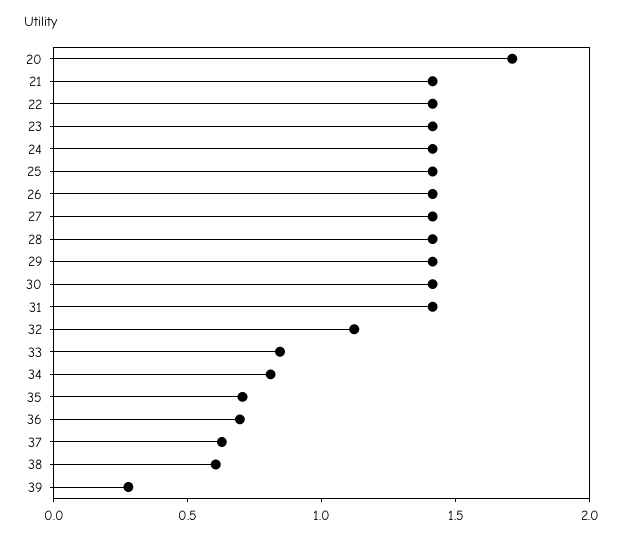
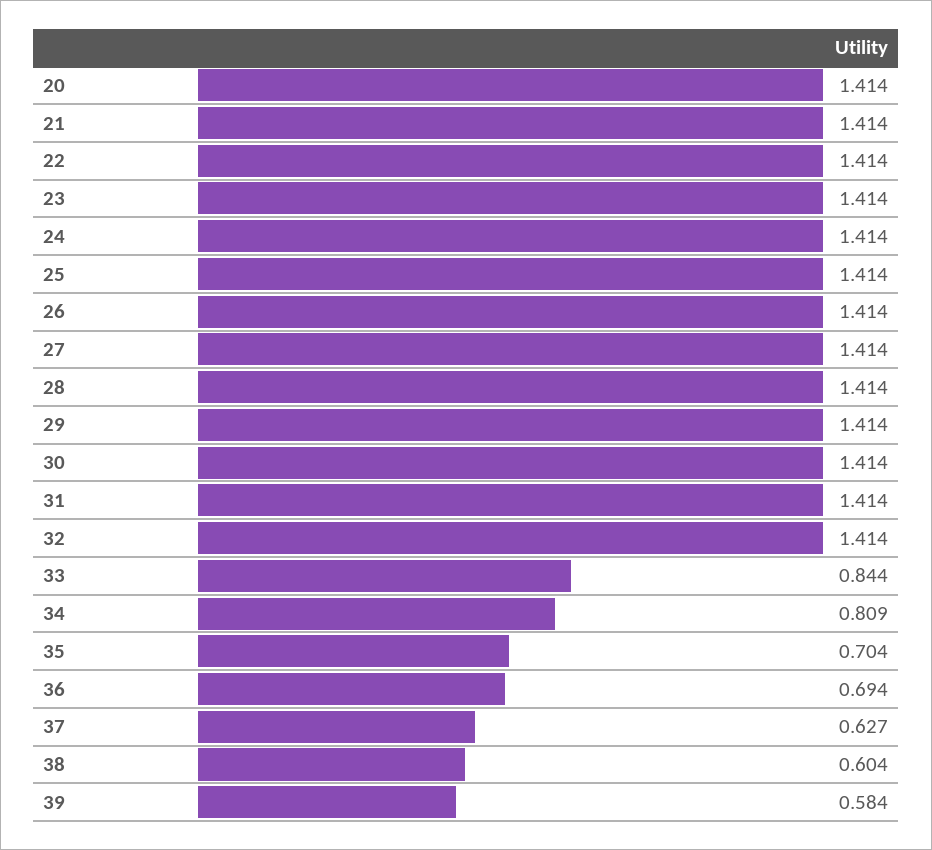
  {
-   "20": 1.7,
+   "20": 1.414,
    "21": 1.414,
    "22": 1.414,
    "23": 1.414,
    "24": 1.414,
    "25": 1.414,
    "26": 1.414,
    "27": 1.414,
    "28": 1.414,
    "29": 1.414,
    "30": 1.414,
    "31": 1.414,
-   "32": 1.1,
+   "32": 1.414,
    "33": 0.844,
    "34": 0.809,
    "35": 0.704,
    "36": 0.694,
    "37": 0.627,
    "38": 0.604,
-   "39": 0.3
+   "39": 0.584
  }

